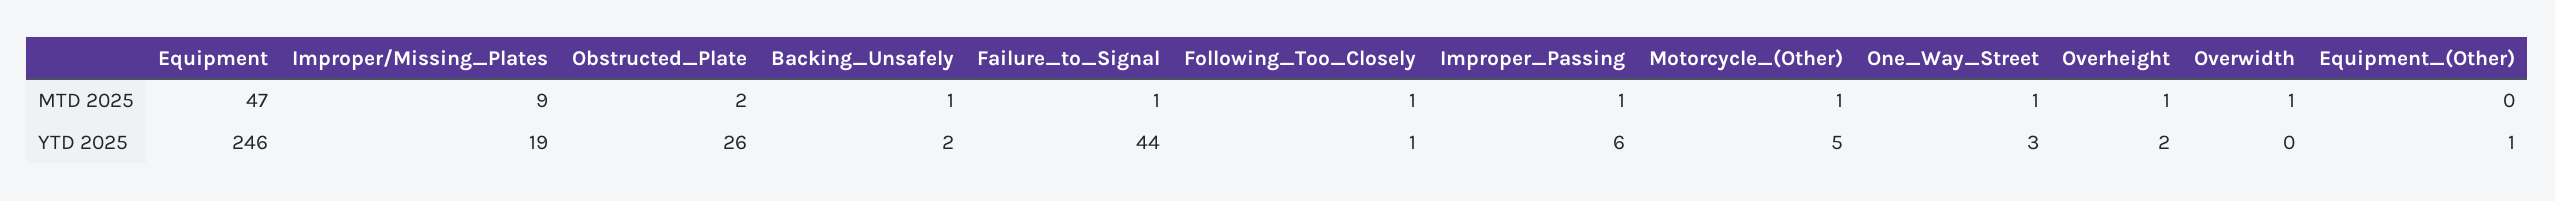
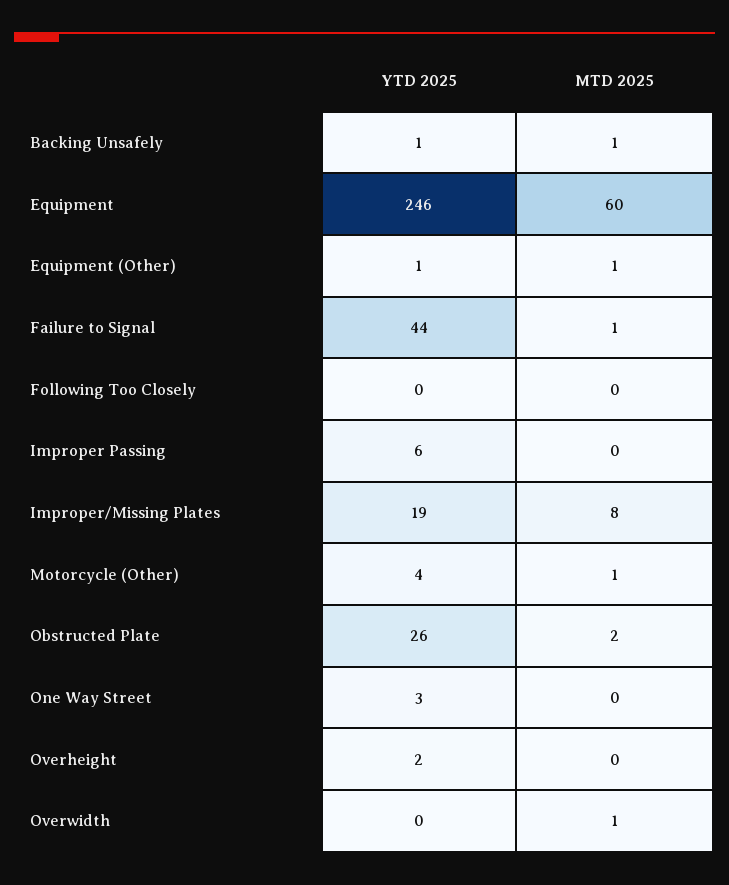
  {
    "Equipment": {
-     "MTD 2025": 47,
+     "MTD 2025": 60,
      "YTD 2025": 246
    },
    "Improper/Missing_Plates": {
-     "MTD 2025": 9,
+     "MTD 2025": 8,
      "YTD 2025": 19
    },
    "Obstructed_Plate": {
      "MTD 2025": 2,
      "YTD 2025": 26
    },
    "Backing_Unsafely": {
      "MTD 2025": 1,
-     "YTD 2025": 2
+     "YTD 2025": 1
    },
    "Failure_to_Signal": {
      "MTD 2025": 1,
      "YTD 2025": 44
    },
    "Following_Too_Closely": {
-     "MTD 2025": 1,
+     "MTD 2025": 0,
-     "YTD 2025": 1
+     "YTD 2025": 0
    },
    "Improper_Passing": {
-     "MTD 2025": 1,
+     "MTD 2025": 0,
      "YTD 2025": 6
    },
    "Motorcycle_(Other)": {
      "MTD 2025": 1,
-     "YTD 2025": 5
+     "YTD 2025": 4
    },
    "One_Way_Street": {
-     "MTD 2025": 1,
+     "MTD 2025": 0,
      "YTD 2025": 3
    },
    "Overheight": {
-     "MTD 2025": 1,
+     "MTD 2025": 0,
      "YTD 2025": 2
    },
    "Overwidth": {
      "MTD 2025": 1,
      "YTD 2025": 0
    },
    "Equipment_(Other)": {
-     "MTD 2025": 0,
+     "MTD 2025": 1,
      "YTD 2025": 1
    }
  }

